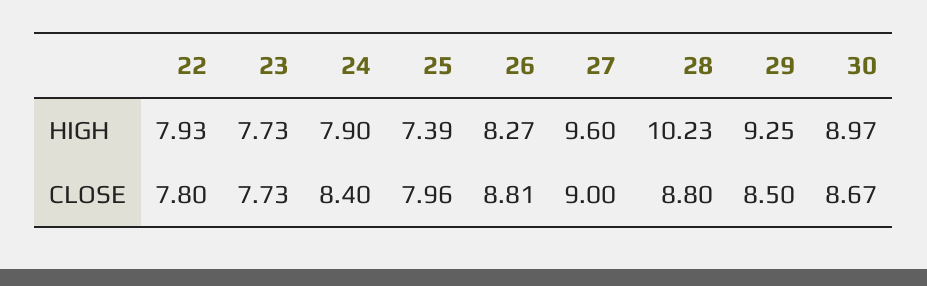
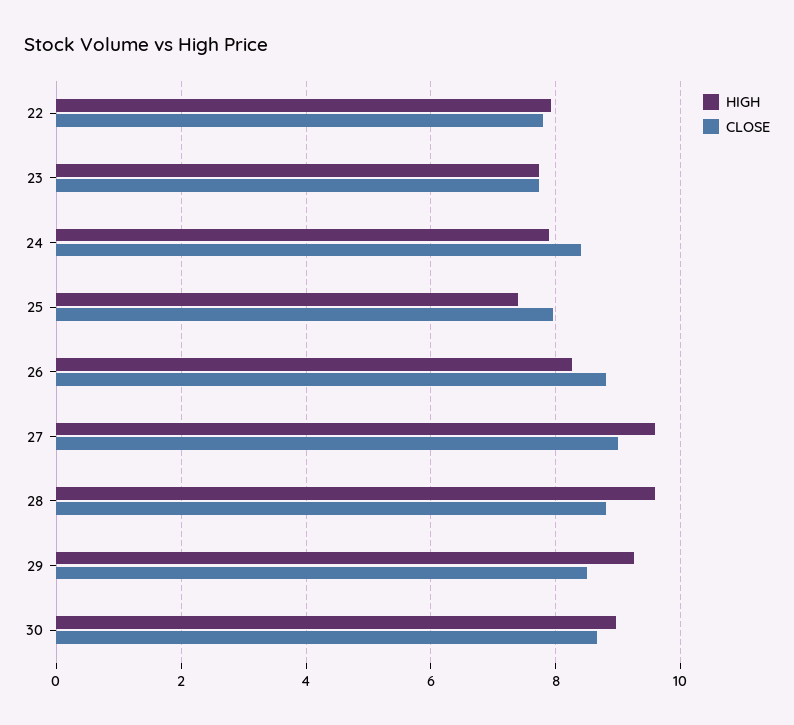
  {
    "HIGH": {
      "22": 7.93,
      "23": 7.73,
      "24": 7.9,
      "25": 7.39,
      "26": 8.27,
      "27": 9.6,
-     "28": 10.23,
+     "28": 9.6,
      "29": 9.25,
      "30": 8.97
    },
    "CLOSE": {
      "22": 7.8,
      "23": 7.73,
      "24": 8.4,
      "25": 7.96,
      "26": 8.81,
      "27": 9,
      "28": 8.8,
      "29": 8.5,
      "30": 8.67
    }
  }

